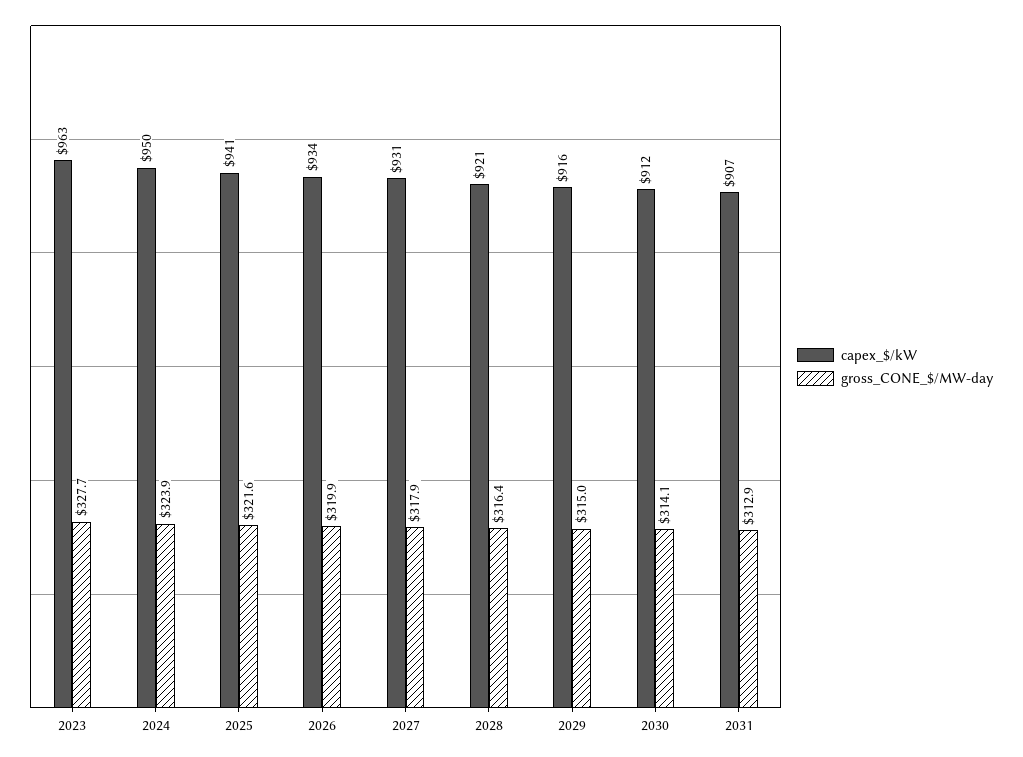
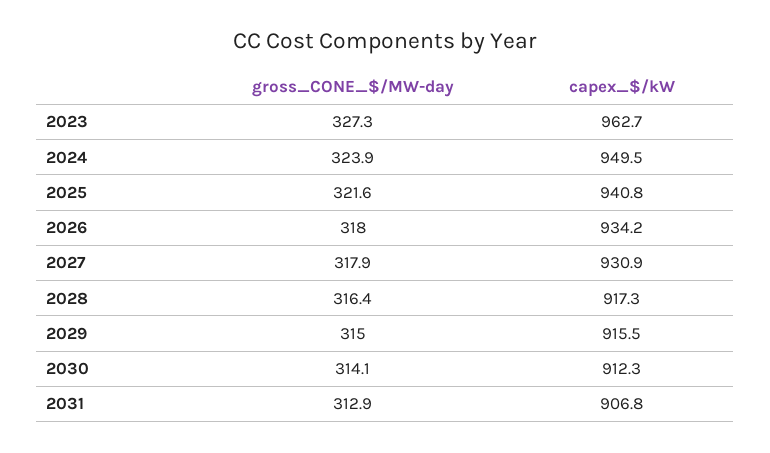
  {
    "capex_$/kW": {
      "2023": 962.7,
      "2024": 949.5,
      "2025": 940.8,
      "2026": 934.2,
      "2027": 930.9,
-     "2028": 921,
+     "2028": 917.3,
      "2029": 915.5,
      "2030": 912.3,
      "2031": 906.8
    },
    "gross_CONE_$/MW-day": {
-     "2023": 327.7,
+     "2023": 327.3,
      "2024": 323.9,
      "2025": 321.6,
-     "2026": 319.9,
+     "2026": 318,
      "2027": 317.9,
      "2028": 316.4,
      "2029": 315,
      "2030": 314.1,
      "2031": 312.9
    }
  }

